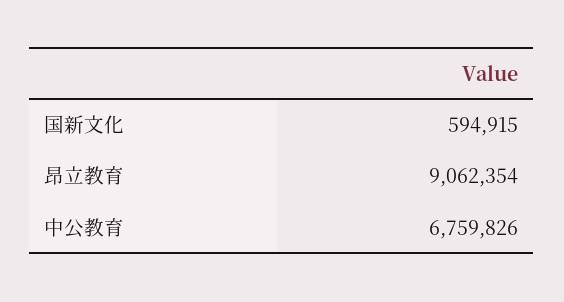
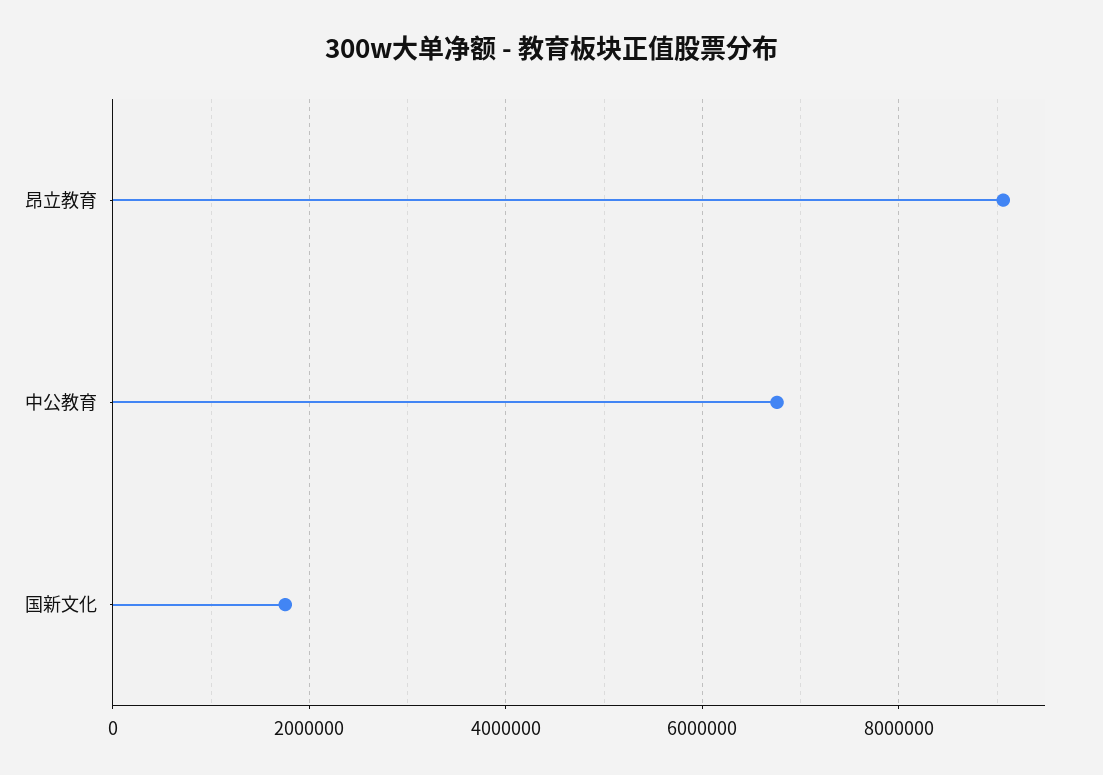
  {
-   "国新文化": 594915,
+   "国新文化": 1800000,
    "昂立教育": 9062354,
    "中公教育": 6759826
  }

